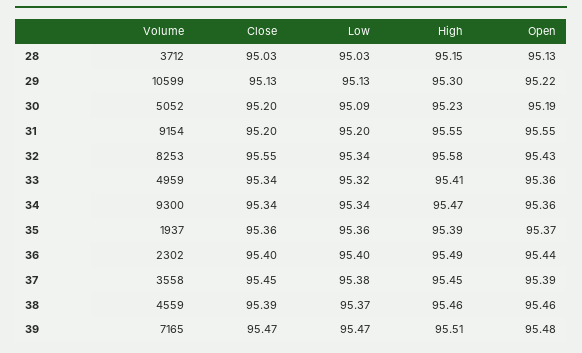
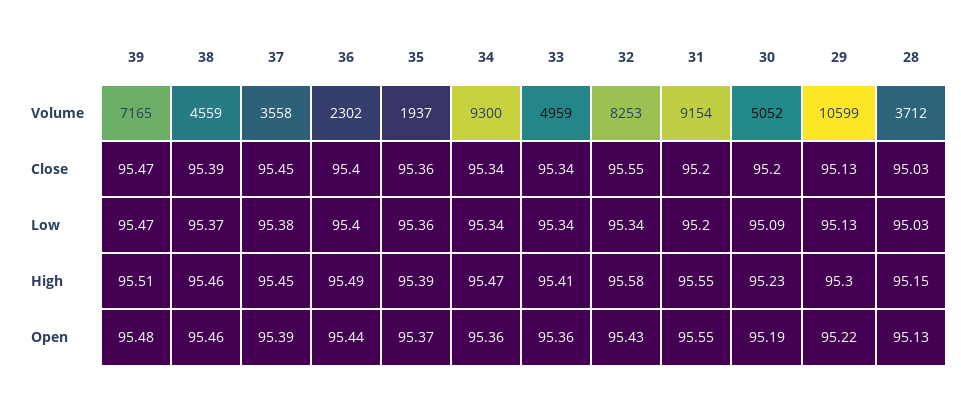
  {
    "Volume": {
      "28": 3712,
      "29": 10599,
      "30": 5052,
      "31": 9154,
      "32": 8253,
      "33": 4959,
      "34": 9300,
      "35": 1937,
      "36": 2302,
      "37": 3558,
      "38": 4559,
      "39": 7165
    },
    "Close": {
      "28": 95.03,
      "29": 95.13,
      "30": 95.2,
      "31": 95.2,
      "32": 95.55,
      "33": 95.34,
      "34": 95.34,
      "35": 95.36,
      "36": 95.4,
      "37": 95.45,
      "38": 95.39,
      "39": 95.47
    },
    "Low": {
      "28": 95.03,
      "29": 95.13,
      "30": 95.09,
      "31": 95.2,
      "32": 95.34,
-     "33": 95.32,
+     "33": 95.34,
      "34": 95.34,
      "35": 95.36,
      "36": 95.4,
      "37": 95.38,
      "38": 95.37,
      "39": 95.47
    },
    "High": {
      "28": 95.15,
      "29": 95.3,
      "30": 95.23,
      "31": 95.55,
      "32": 95.58,
      "33": 95.41,
      "34": 95.47,
      "35": 95.39,
      "36": 95.49,
      "37": 95.45,
      "38": 95.46,
      "39": 95.51
    },
    "Open": {
      "28": 95.13,
      "29": 95.22,
      "30": 95.19,
      "31": 95.55,
      "32": 95.43,
      "33": 95.36,
      "34": 95.36,
      "35": 95.37,
      "36": 95.44,
      "37": 95.39,
      "38": 95.46,
      "39": 95.48
    }
  }

